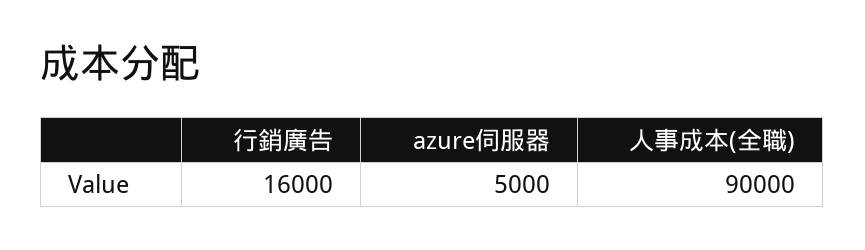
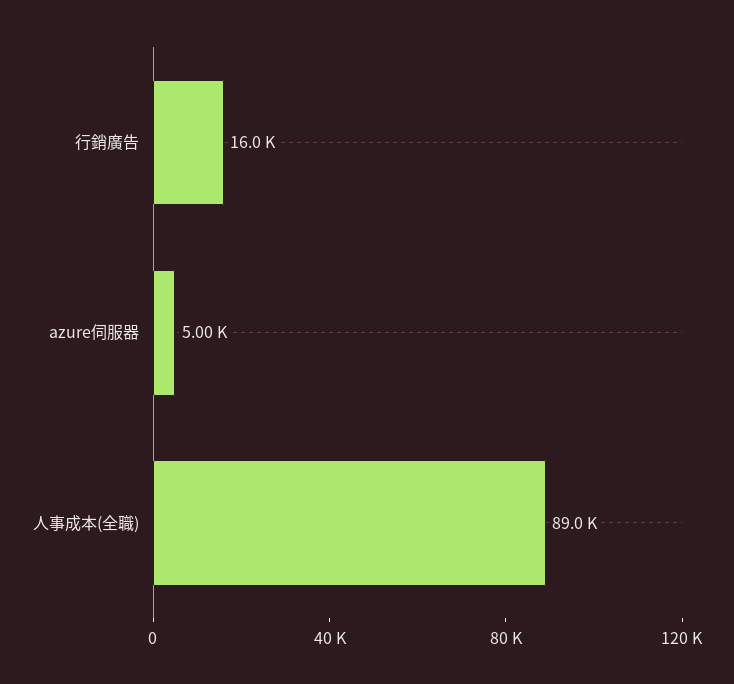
  {
    "行銷廣告": 16000,
    "azure伺服器": 5000,
-   "人事成本(全職)": 90000
+   "人事成本(全職)": 89000
  }

